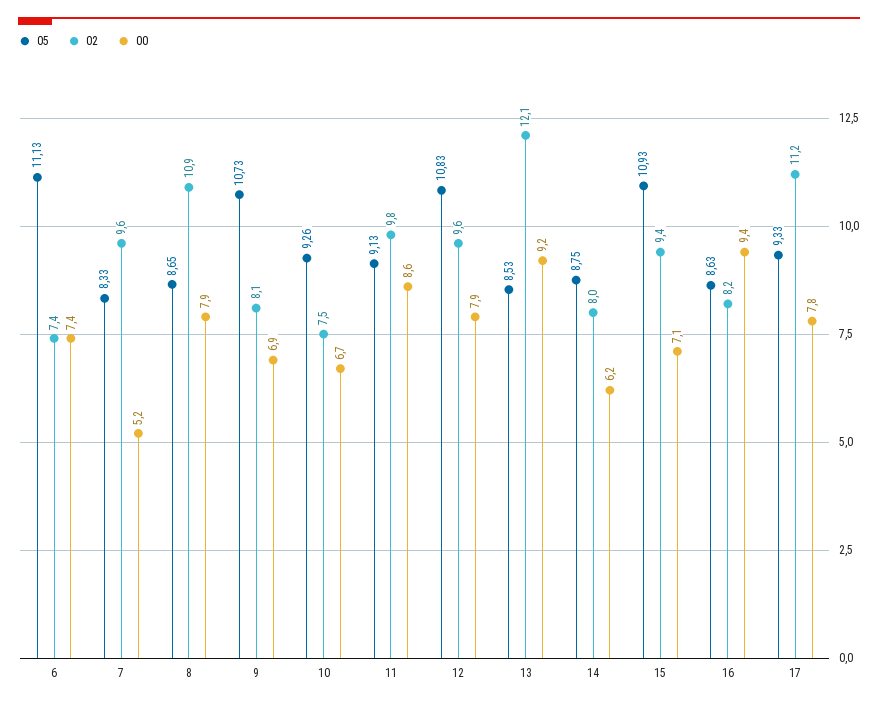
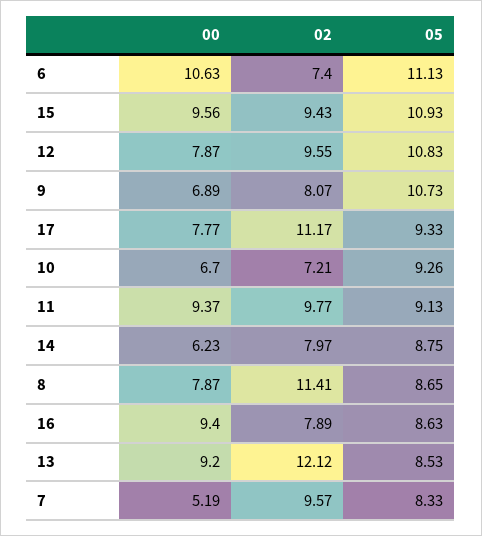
  {
    "05": {
      "6": 11.13,
      "7": 8.33,
      "8": 8.65,
      "9": 10.73,
      "10": 9.26,
      "11": 9.13,
      "12": 10.83,
      "13": 8.53,
      "14": 8.75,
      "15": 10.93,
      "16": 8.63,
      "17": 9.33
    },
    "02": {
      "6": 7.4,
      "7": 9.57,
-     "8": 10.9,
+     "8": 11.41,
      "9": 8.07,
-     "10": 7.5,
+     "10": 7.21,
      "11": 9.77,
      "12": 9.55,
      "13": 12.12,
      "14": 7.97,
      "15": 9.43,
-     "16": 8.2,
+     "16": 7.89,
      "17": 11.17
    },
    "00": {
-     "6": 7.4,
+     "6": 10.63,
      "7": 5.19,
      "8": 7.87,
      "9": 6.89,
      "10": 6.7,
-     "11": 8.6,
+     "11": 9.37,
      "12": 7.87,
      "13": 9.2,
      "14": 6.23,
-     "15": 7.1,
+     "15": 9.56,
      "16": 9.4,
      "17": 7.77
    }
  }

